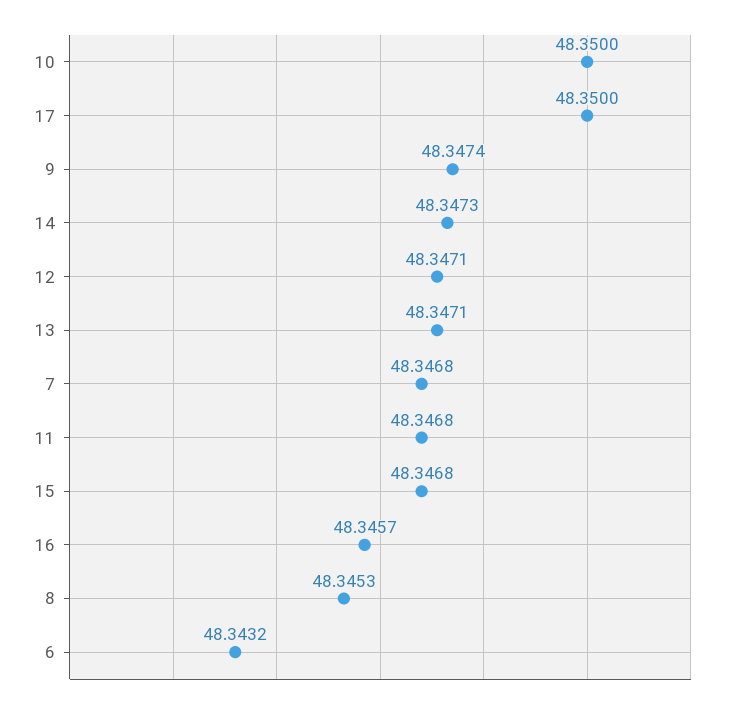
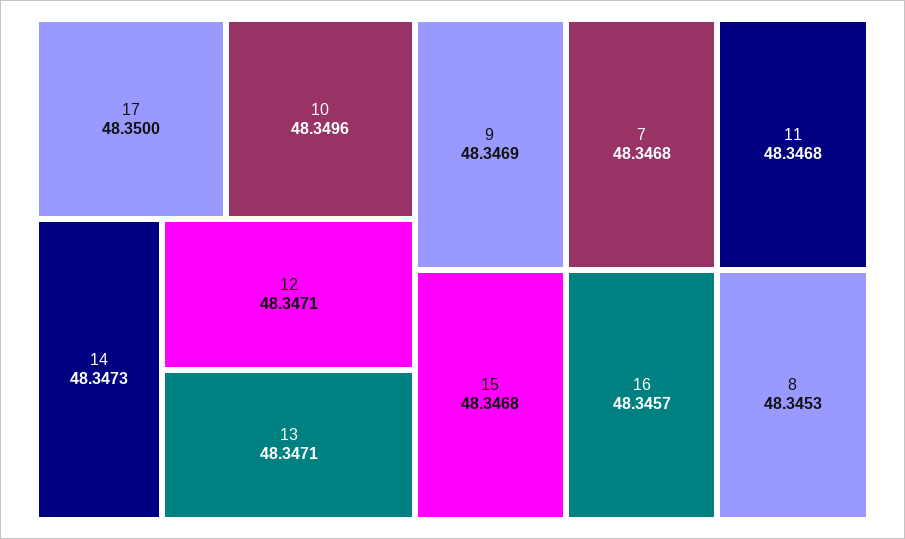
  {
-   "10": 48.35,
+   "10": 48.3496,
    "17": 48.35,
-   "9": 48.3474,
+   "9": 48.3469,
    "14": 48.3473,
    "12": 48.3471,
    "13": 48.3471,
    "7": 48.3468,
    "11": 48.3468,
    "15": 48.3468,
    "16": 48.3457,
-   "8": 48.3453,
+   "8": 48.3453
-   "6": 48.3432
  }

